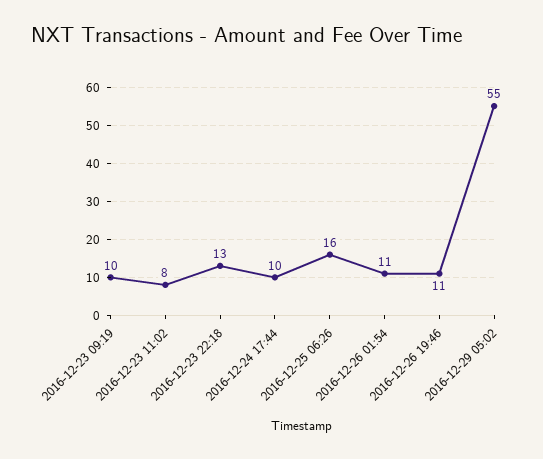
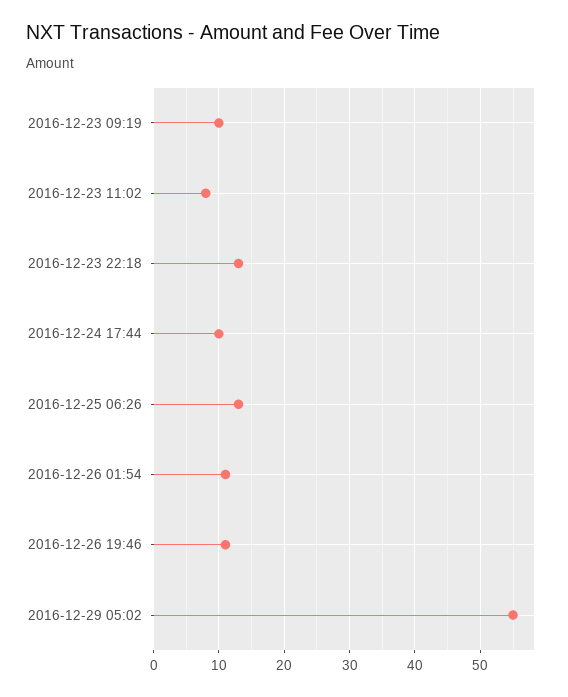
  {
    "2016-12-23 09:19": 10,
    "2016-12-23 11:02": 8,
    "2016-12-23 22:18": 13,
    "2016-12-24 17:44": 10,
-   "2016-12-25 06:26": 16,
+   "2016-12-25 06:26": 13,
    "2016-12-26 01:54": 11,
    "2016-12-26 19:46": 11,
    "2016-12-29 05:02": 55
  }

